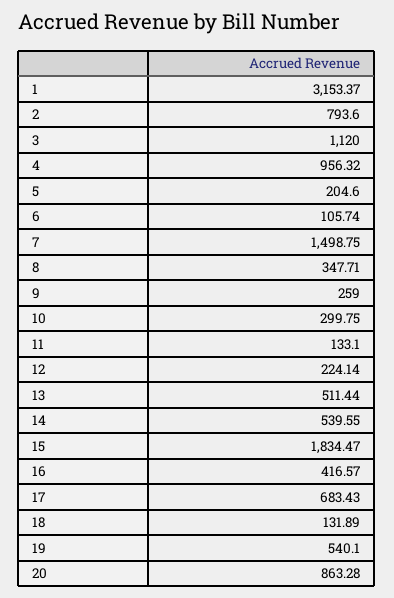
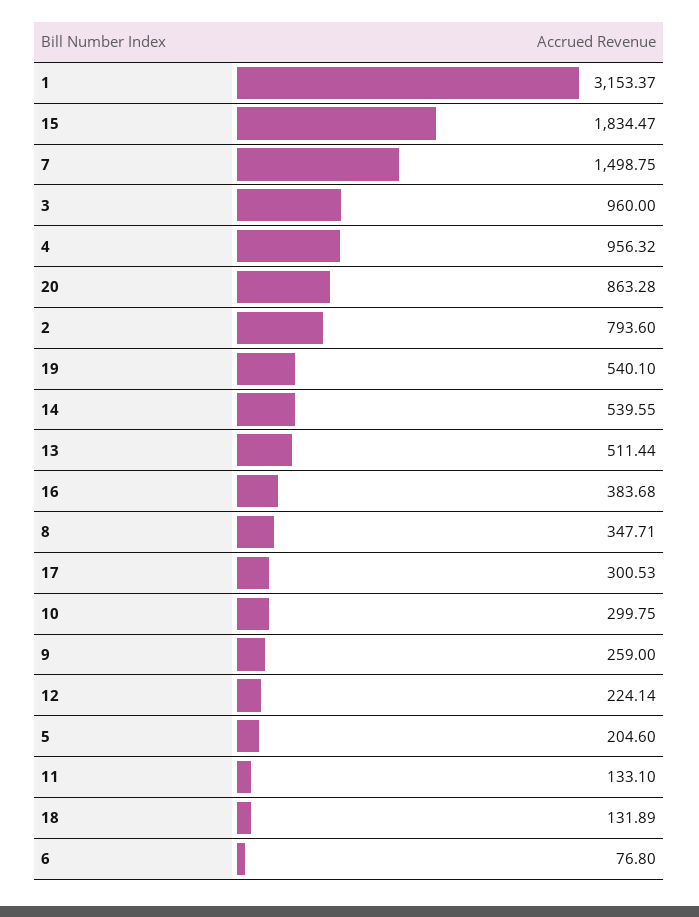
  {
    "1": 3153.37,
    "2": 793.6,
-   "3": 1120,
+   "3": 960,
    "4": 956.32,
    "5": 204.6,
-   "6": 105.74,
+   "6": 76.8,
    "7": 1498.75,
    "8": 347.71,
    "9": 259,
    "10": 299.75,
    "11": 133.1,
    "12": 224.14,
    "13": 511.44,
    "14": 539.55,
    "15": 1834.47,
-   "16": 416.57,
+   "16": 383.68,
-   "17": 683.43,
+   "17": 300.53,
    "18": 131.89,
    "19": 540.1,
    "20": 863.28
  }

